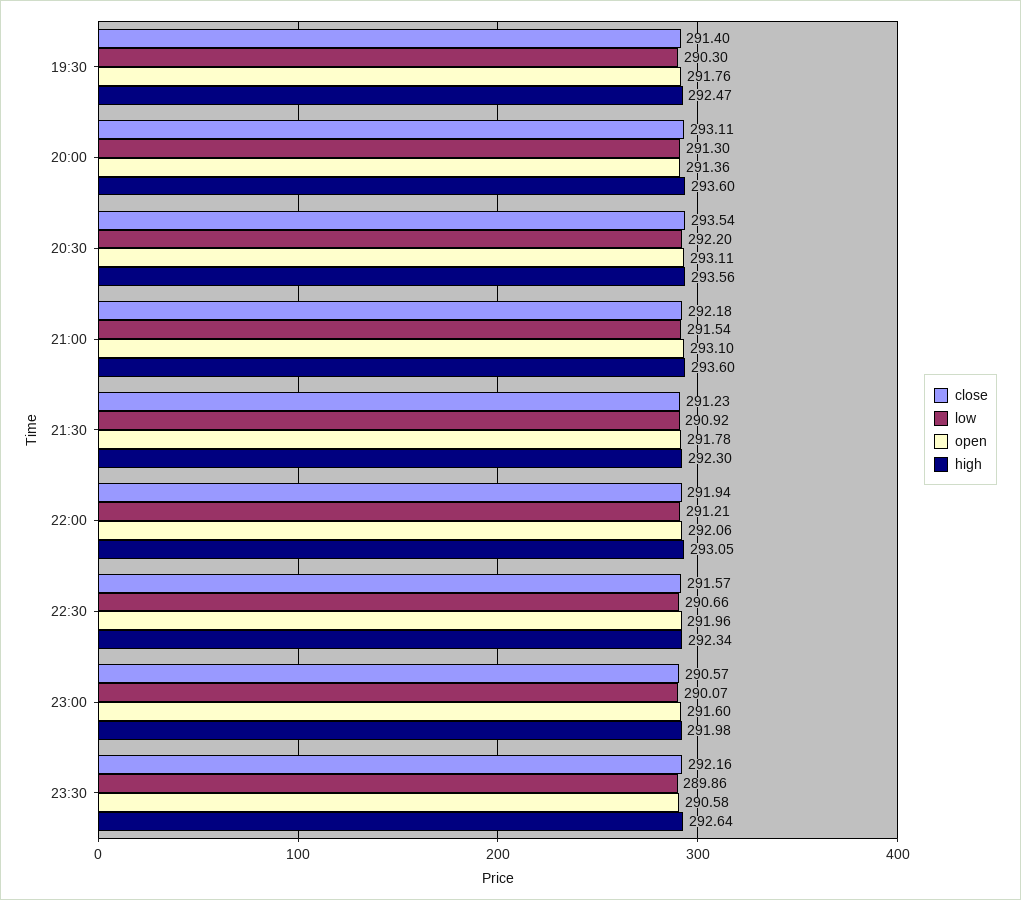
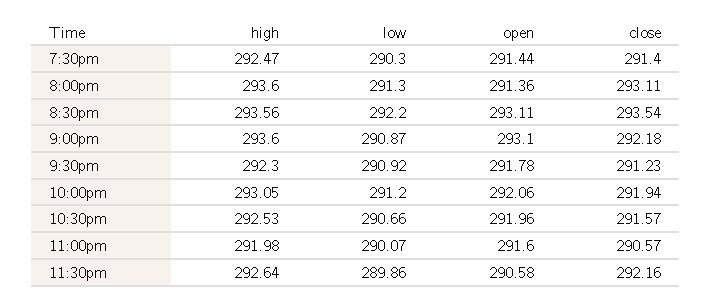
  {
    "close": {
      "19:30": 291.4,
      "20:00": 293.11,
      "20:30": 293.54,
      "21:00": 292.18,
      "21:30": 291.23,
      "22:00": 291.94,
      "22:30": 291.57,
      "23:00": 290.57,
      "23:30": 292.16
    },
    "low": {
      "19:30": 290.3,
      "20:00": 291.3,
      "20:30": 292.2,
-     "21:00": 291.54,
+     "21:00": 290.87,
      "21:30": 290.92,
-     "22:00": 291.21,
+     "22:00": 291.2,
      "22:30": 290.66,
      "23:00": 290.07,
      "23:30": 289.86
    },
    "open": {
-     "19:30": 291.76,
+     "19:30": 291.44,
      "20:00": 291.36,
      "20:30": 293.11,
      "21:00": 293.1,
      "21:30": 291.78,
      "22:00": 292.06,
      "22:30": 291.96,
      "23:00": 291.6,
      "23:30": 290.58
    },
    "high": {
      "19:30": 292.47,
      "20:00": 293.6,
      "20:30": 293.56,
      "21:00": 293.6,
      "21:30": 292.3,
      "22:00": 293.05,
-     "22:30": 292.34,
+     "22:30": 292.53,
      "23:00": 291.98,
      "23:30": 292.64
    }
  }

